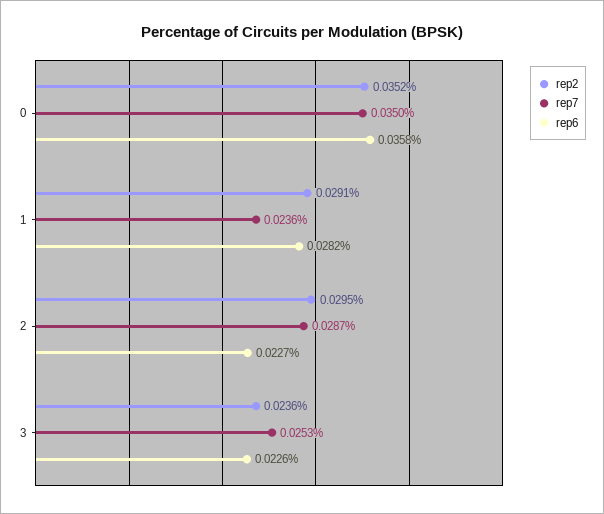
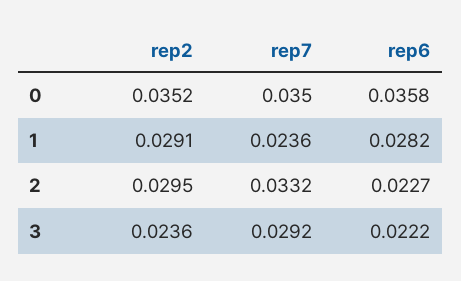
  {
    "rep2": {
      "0": 0.0352,
      "1": 0.0291,
      "2": 0.0295,
      "3": 0.0236
    },
    "rep7": {
      "0": 0.035,
      "1": 0.0236,
-     "2": 0.0287,
+     "2": 0.0332,
-     "3": 0.0253
+     "3": 0.0292
    },
    "rep6": {
      "0": 0.0358,
      "1": 0.0282,
      "2": 0.0227,
-     "3": 0.0226
+     "3": 0.0222
    }
  }

